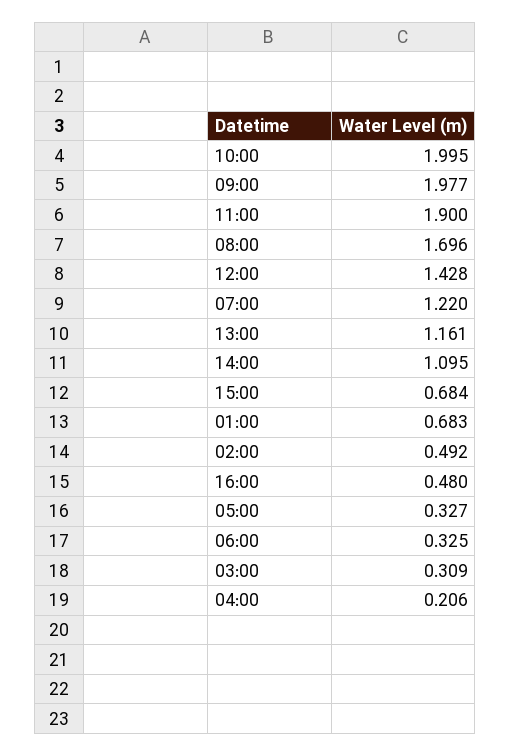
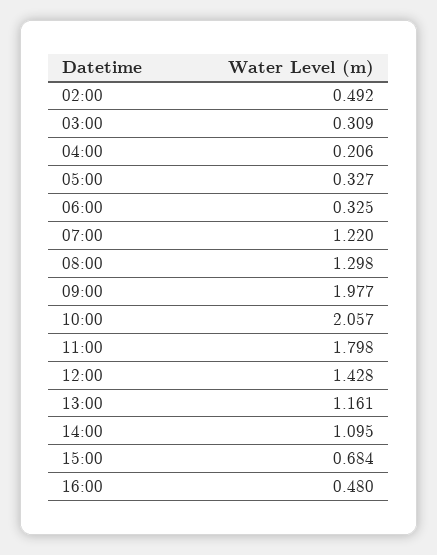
  {
-   "10:00": 1.995,
+   "10:00": 2.057,
    "09:00": 1.977,
-   "11:00": 1.9,
+   "11:00": 1.798,
-   "08:00": 1.696,
+   "08:00": 1.298,
    "12:00": 1.428,
    "07:00": 1.22,
    "13:00": 1.161,
    "14:00": 1.095,
    "15:00": 0.684,
-   "01:00": 0.683,
    "02:00": 0.492,
    "16:00": 0.48,
    "05:00": 0.327,
    "06:00": 0.325,
    "03:00": 0.309,
    "04:00": 0.206
  }

